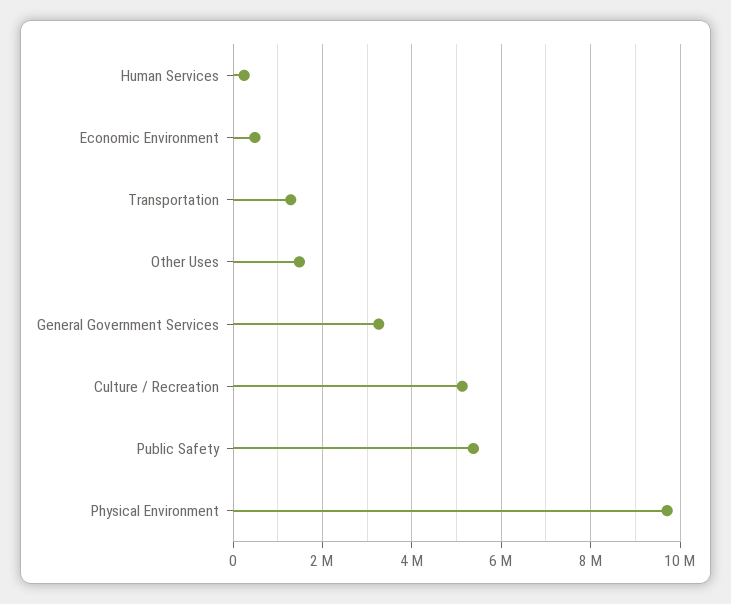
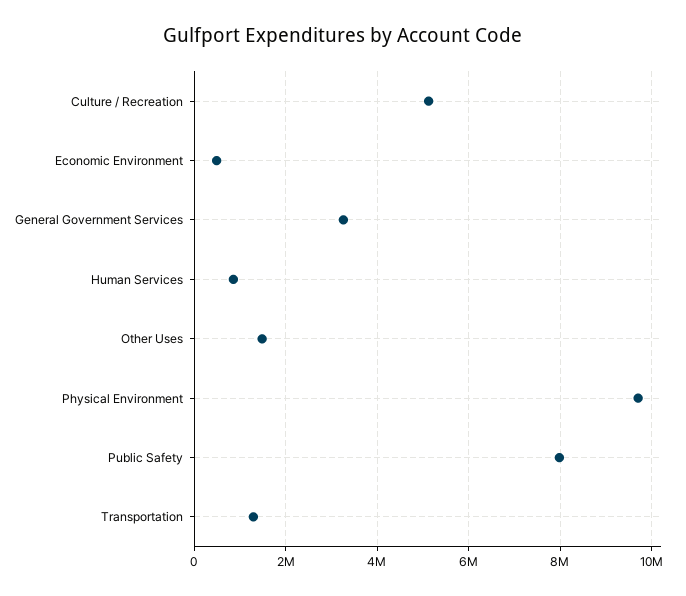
  {
-   "Human Services": 200000,
+   "Human Services": 800000,
    "Economic Environment": 400000,
    "Transportation": 1200000,
    "Other Uses": 1400000,
    "General Government Services": 3200000,
    "Culture / Recreation": 5200000,
-   "Public Safety": 5400000,
+   "Public Safety": 8000000,
    "Physical Environment": 9800000
  }

